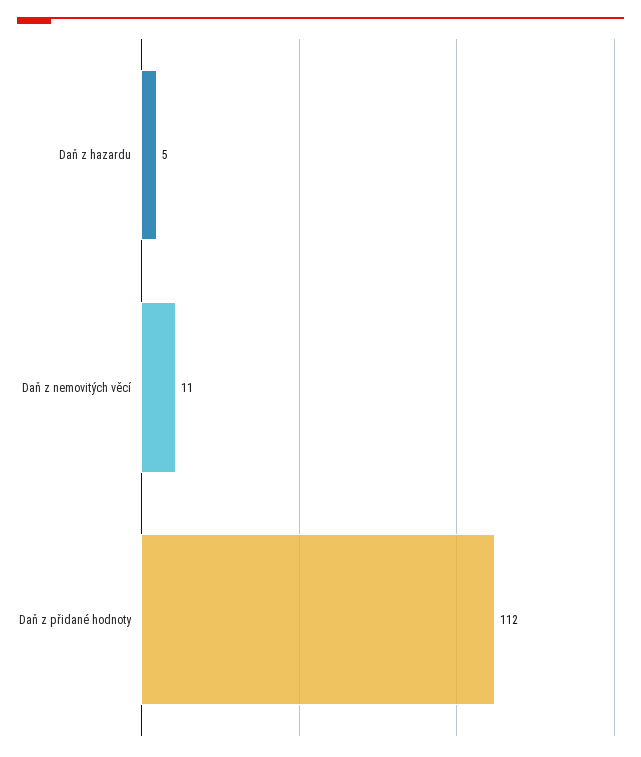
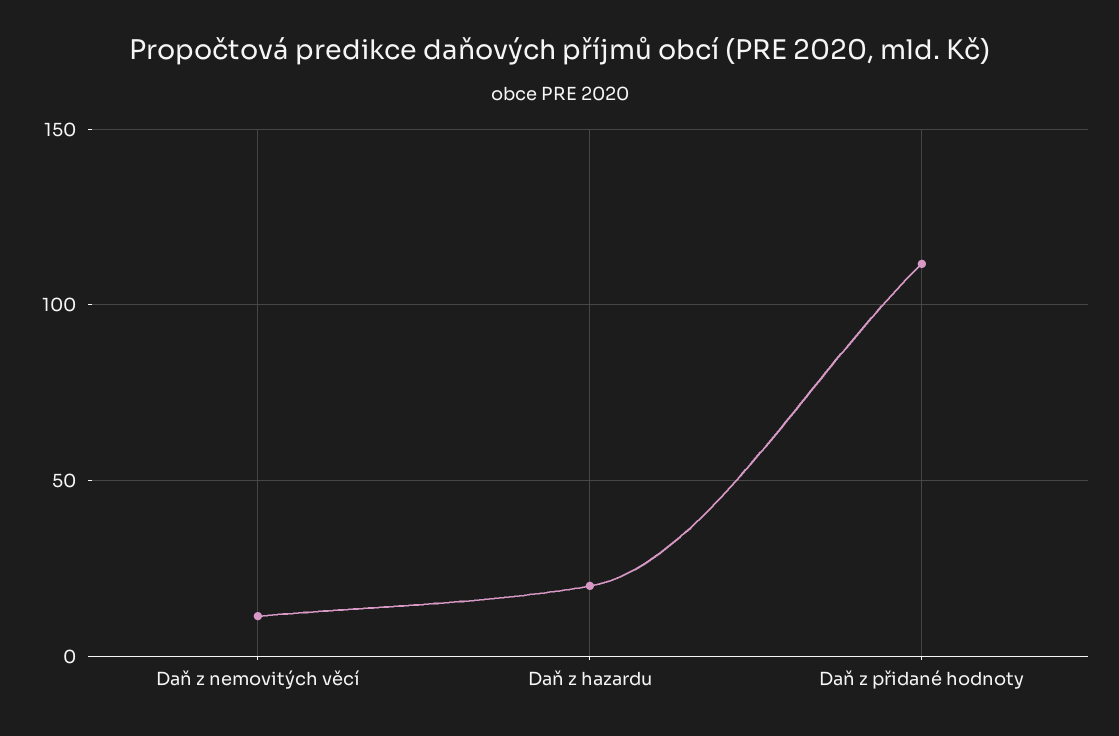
  {
-   "Daň z hazardu": 5,
+   "Daň z hazardu": 20,
    "Daň z nemovitých věcí": 11,
    "Daň z přidané hodnoty": 112
  }

